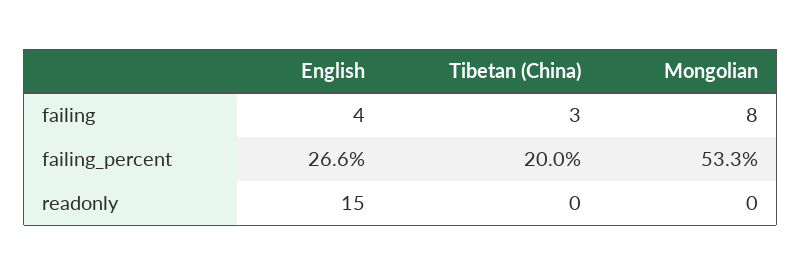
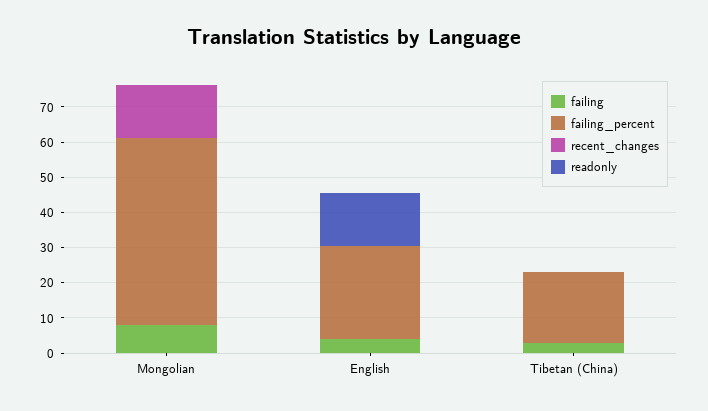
  {
    "failing": {
      "English": 4,
      "Tibetan (China)": 3,
      "Mongolian": 8
    },
    "failing_percent": {
      "English": 26.6,
      "Tibetan (China)": 20,
      "Mongolian": 53.3
    },
    "readonly": {
      "English": 15,
      "Tibetan (China)": 0,
      "Mongolian": 0
-   }
+   },
+   "recent_changes": {
+     "Mongolian": 15,
+     "English": 0,
+     "Tibetan (China)": 0
+   }
  }

